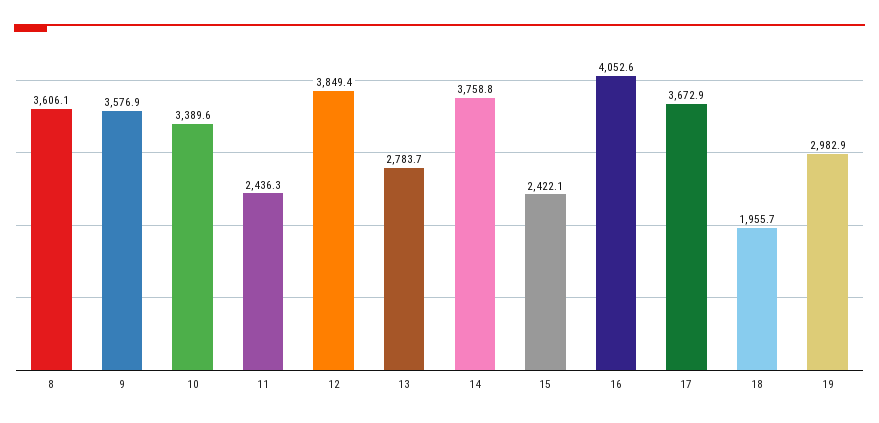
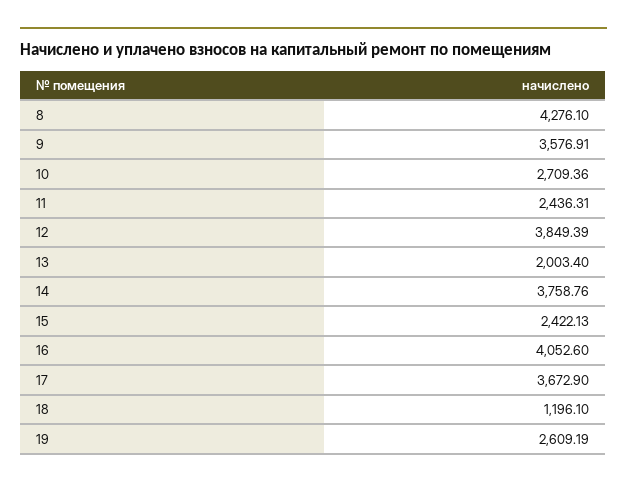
  {
-   "8": 3606.1,
+   "8": 4276.1,
    "9": 3576.91,
-   "10": 3389.6,
+   "10": 2709.36,
    "11": 2436.31,
    "12": 3849.39,
-   "13": 2783.7,
+   "13": 2003.4,
    "14": 3758.76,
    "15": 2422.13,
    "16": 4052.6,
    "17": 3672.9,
-   "18": 1955.7,
+   "18": 1196.1,
-   "19": 2982.9
+   "19": 2609.19
  }

